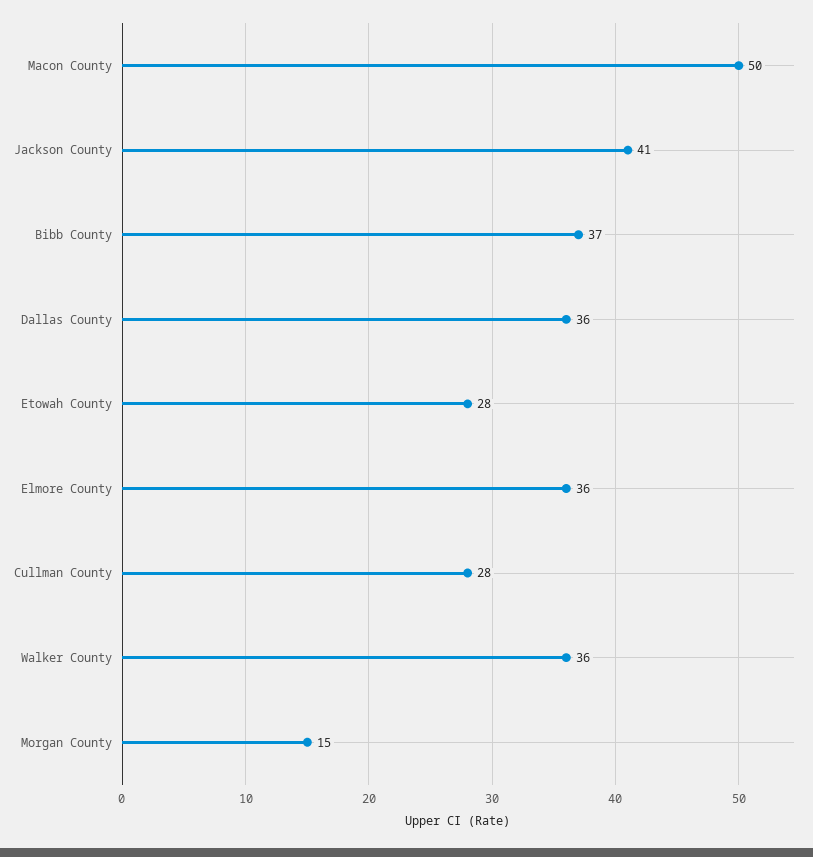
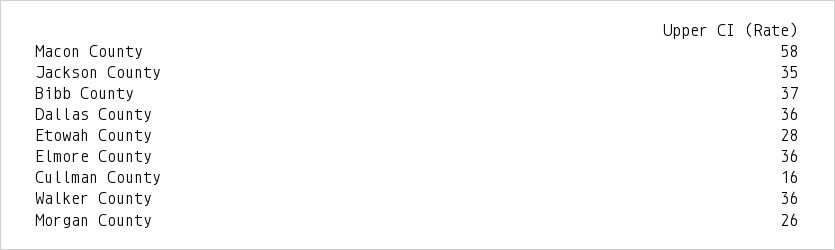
  {
-   "Macon County": 50,
+   "Macon County": 58,
-   "Jackson County": 41,
+   "Jackson County": 35,
    "Bibb County": 37,
    "Dallas County": 36,
    "Etowah County": 28,
    "Elmore County": 36,
-   "Cullman County": 28,
+   "Cullman County": 16,
    "Walker County": 36,
-   "Morgan County": 15
+   "Morgan County": 26
  }

